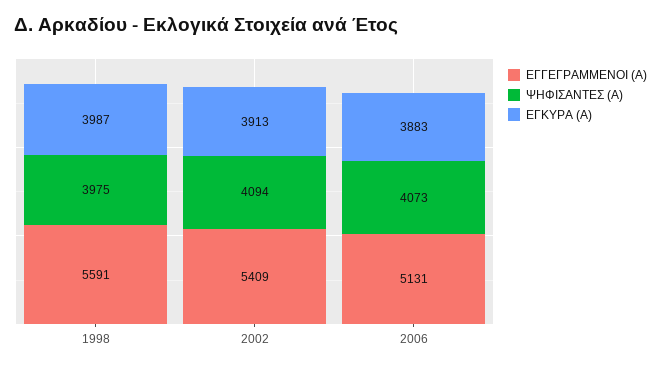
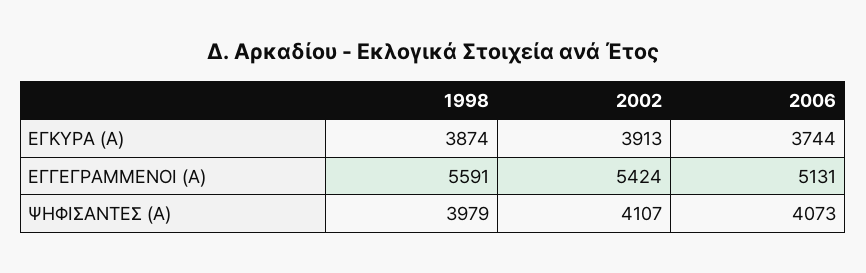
  {
    "ΕΓΓΕΓΡΑΜΜΕΝΟΙ (Α)": {
      "1998": 5591,
-     "2002": 5409,
+     "2002": 5424,
      "2006": 5131
    },
    "ΨΗΦΙΣΑΝΤΕΣ (Α)": {
-     "1998": 3975,
+     "1998": 3979,
-     "2002": 4094,
+     "2002": 4107,
      "2006": 4073
    },
    "ΕΓΚΥΡΑ (Α)": {
-     "1998": 3987,
+     "1998": 3874,
      "2002": 3913,
-     "2006": 3883
+     "2006": 3744
    }
  }

